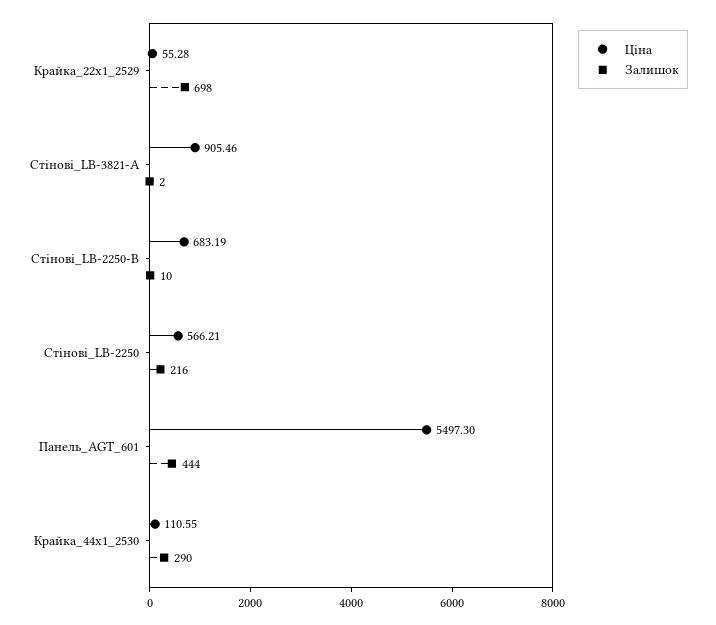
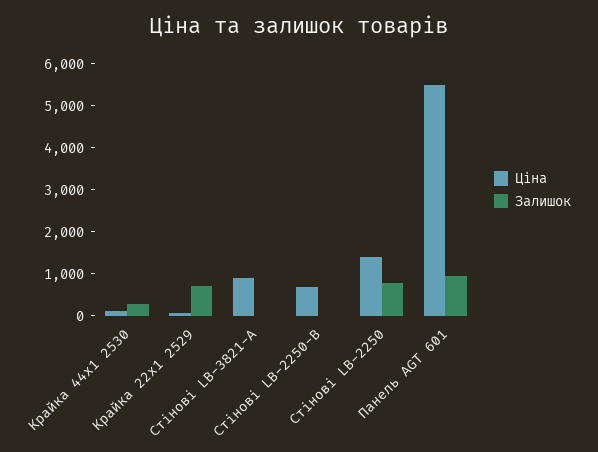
  {
    "Ціна": {
      "Крайка_22x1_2529": 55.28,
      "Стінові_LB-3821-А": 905.46,
      "Стінові_LB-2250-В": 683.19,
-     "Стінові_LB-2250": 566.21,
+     "Стінові_LB-2250": 1400,
      "Панель_AGT_601": 5497.3,
      "Крайка_44x1_2530": 110.55
    },
    "Залишок": {
      "Крайка_22x1_2529": 698,
      "Стінові_LB-3821-А": 2,
      "Стінові_LB-2250-В": 10,
-     "Стінові_LB-2250": 216,
+     "Стінові_LB-2250": 800,
-     "Панель_AGT_601": 444,
+     "Панель_AGT_601": 1000,
      "Крайка_44x1_2530": 290
    }
  }

